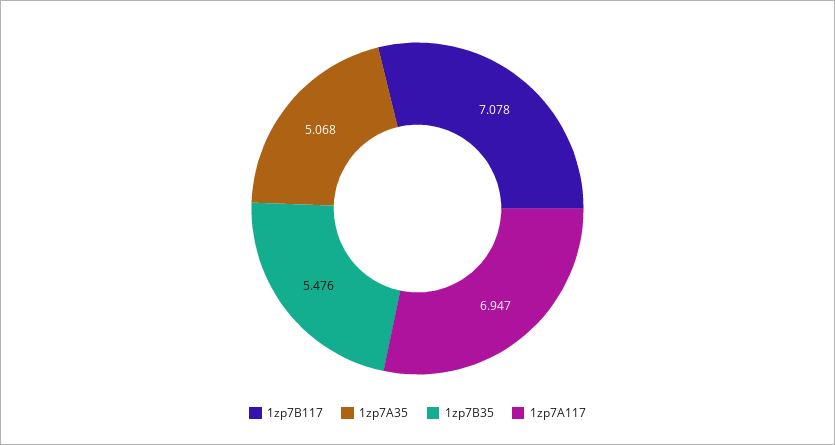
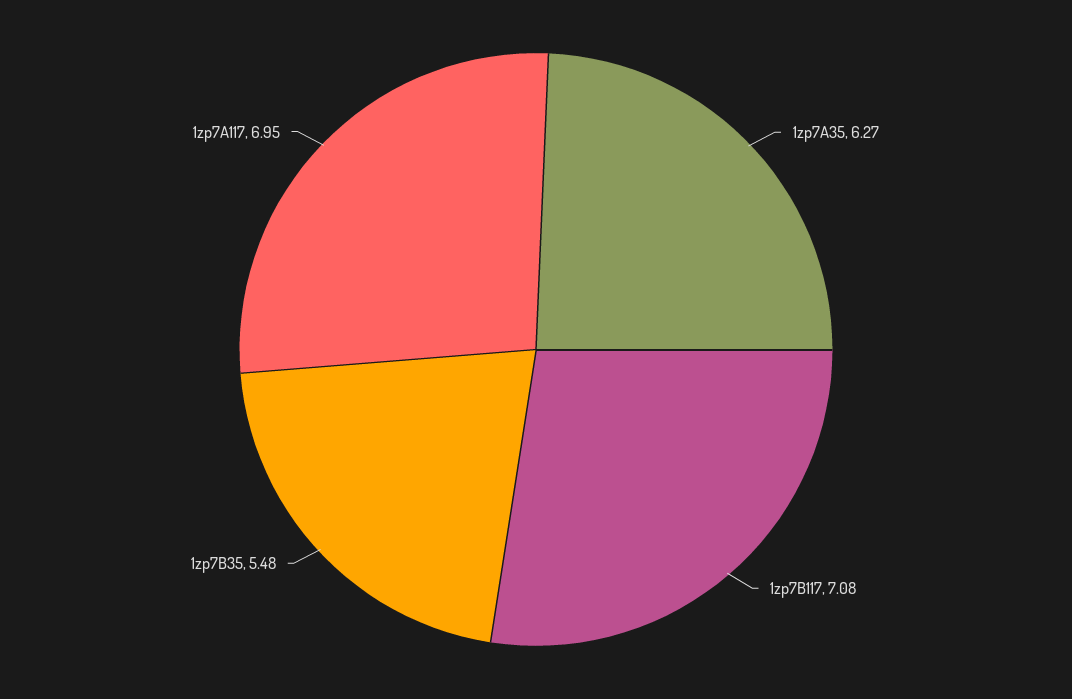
  {
    "1zp7B117": 7.078,
-   "1zp7A35": 5.068,
+   "1zp7A35": 6.27,
    "1zp7B35": 5.476,
    "1zp7A117": 6.947
  }

